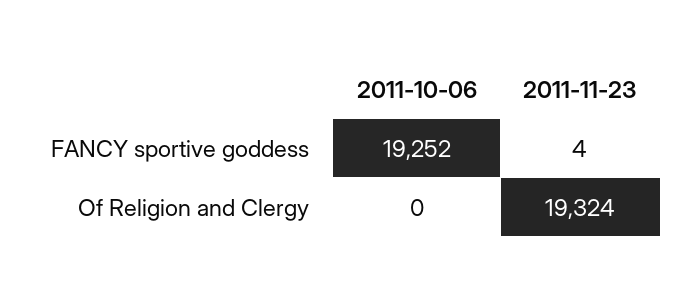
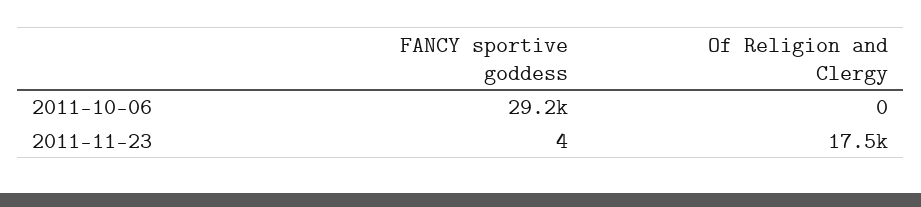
  {
    "2011-10-06": {
-     "FANCY sportive goddess": 19252,
+     "FANCY sportive goddess": 29200,
      "Of Religion and Clergy": 0
    },
    "2011-11-23": {
      "FANCY sportive goddess": 4,
-     "Of Religion and Clergy": 19324
+     "Of Religion and Clergy": 17500
    }
  }

